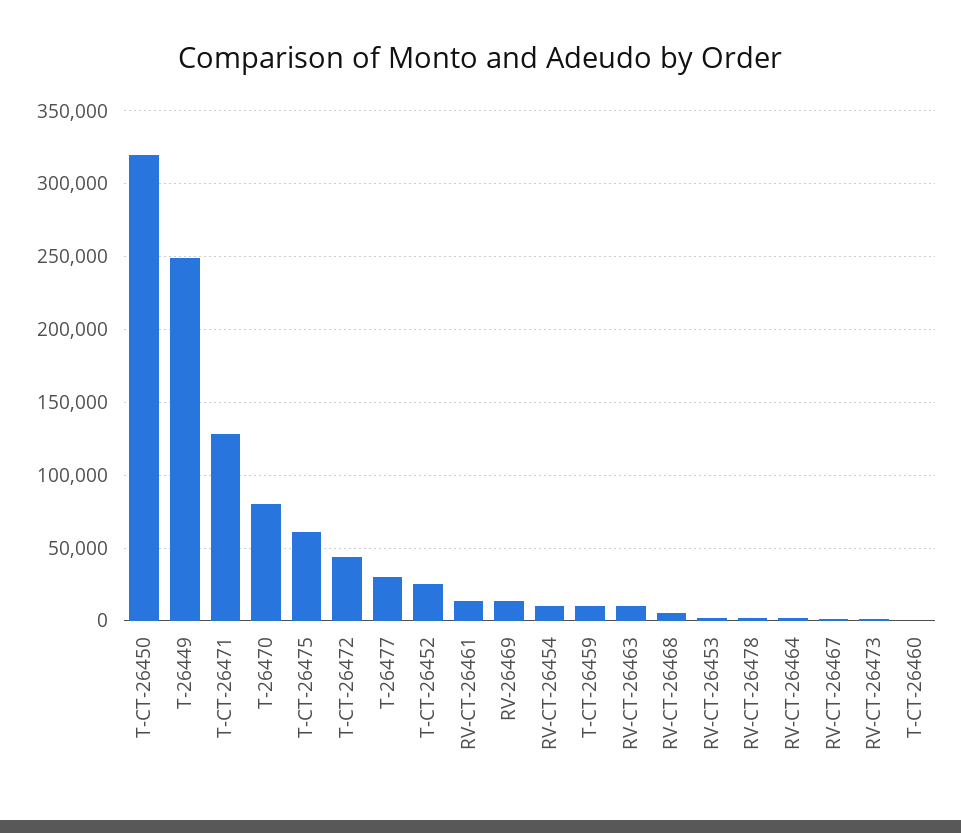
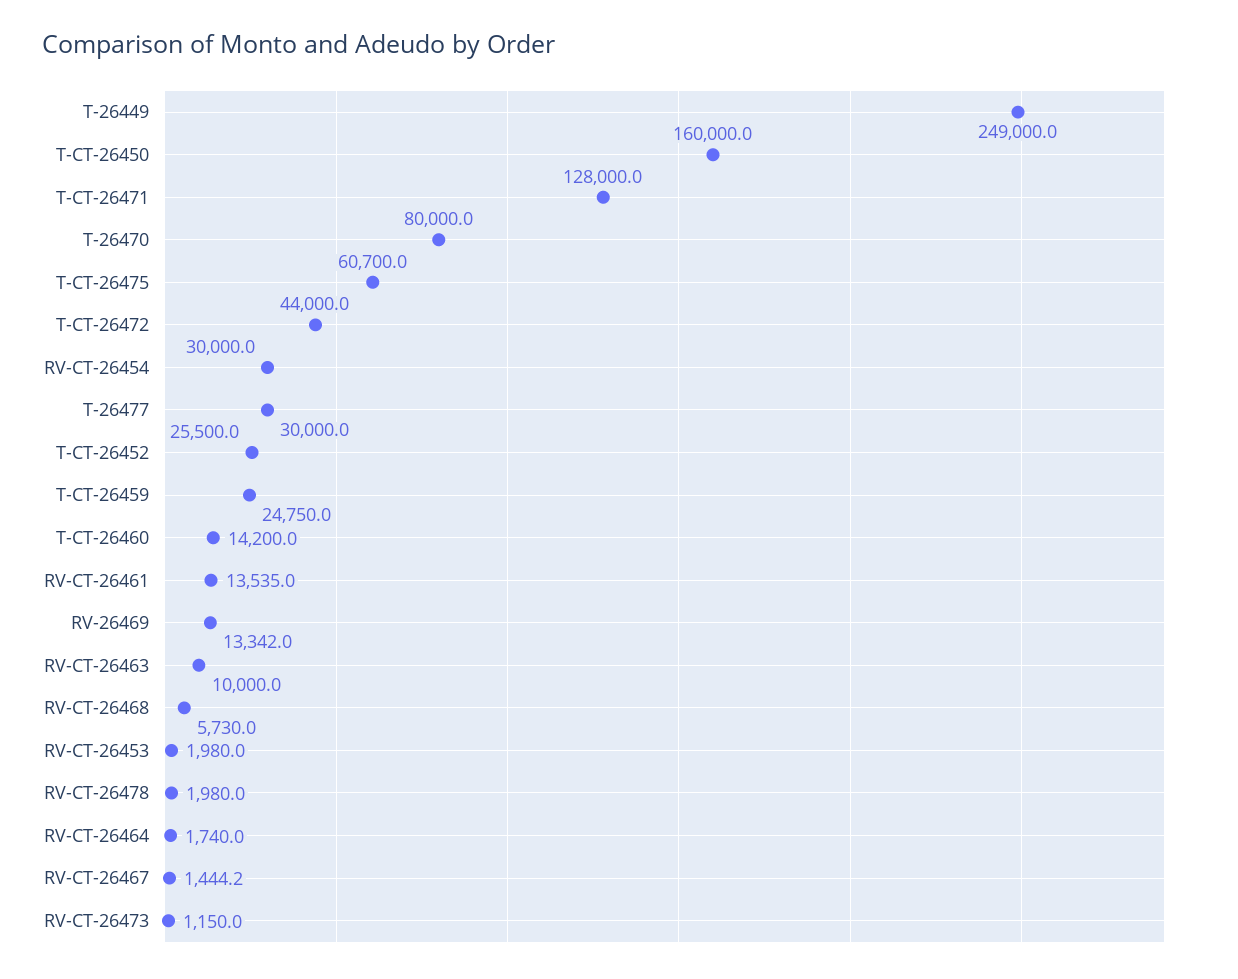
  {
-   "T-CT-26450": 320000,
+   "T-CT-26450": 160000,
    "T-26449": 249000,
    "T-CT-26471": 128000,
    "T-26470": 80000,
    "T-CT-26475": 60700,
    "T-CT-26472": 44000,
    "T-26477": 30000,
    "T-CT-26452": 25500,
    "RV-CT-26461": 13535,
    "RV-26469": 13342,
-   "RV-CT-26454": 10000,
+   "RV-CT-26454": 30000,
-   "T-CT-26459": 10000,
+   "T-CT-26459": 24750,
    "RV-CT-26463": 10000,
    "RV-CT-26468": 5730,
    "RV-CT-26453": 1980,
    "RV-CT-26478": 1980,
    "RV-CT-26464": 1740,
    "RV-CT-26467": 1444.2,
    "RV-CT-26473": 1150,
-   "T-CT-26460": 0
+   "T-CT-26460": 14200
  }

